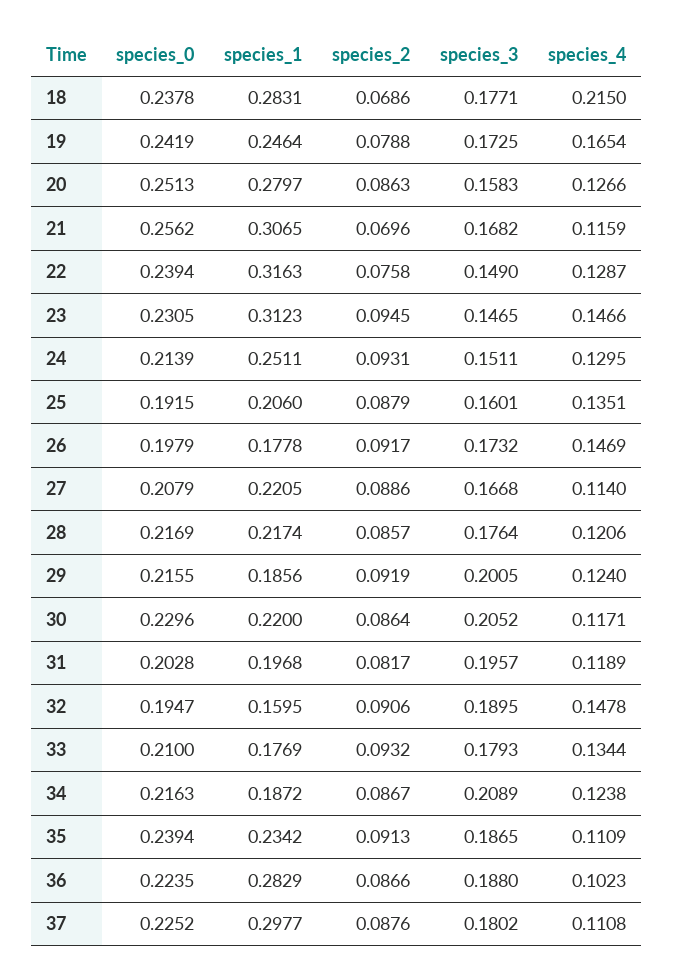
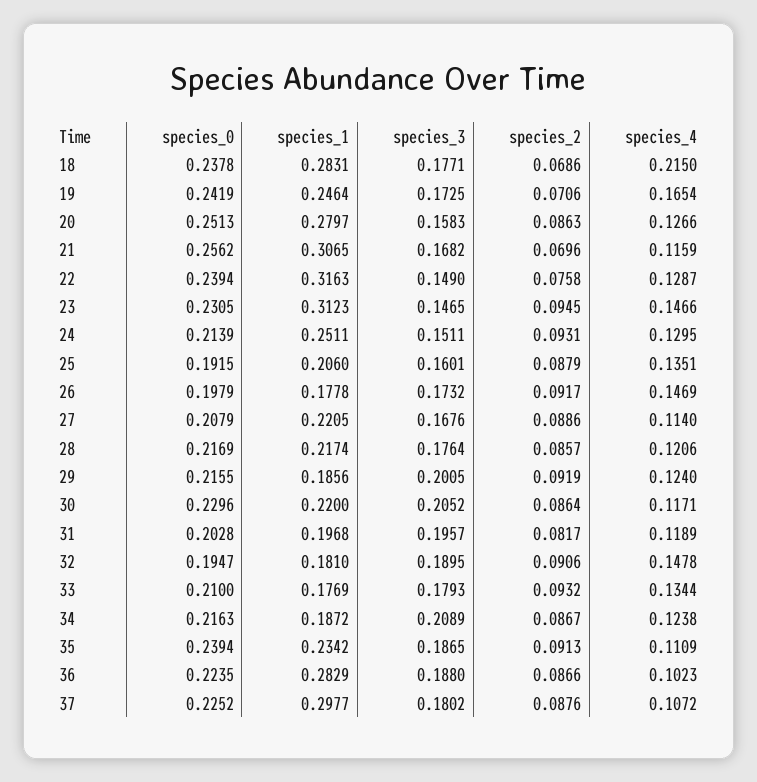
  {
    "species_0": {
      "18": 0.2378,
      "19": 0.2419,
      "20": 0.2513,
      "21": 0.2562,
      "22": 0.2394,
      "23": 0.2305,
      "24": 0.2139,
      "25": 0.1915,
      "26": 0.1979,
      "27": 0.2079,
      "28": 0.2169,
      "29": 0.2155,
      "30": 0.2296,
      "31": 0.2028,
      "32": 0.1947,
      "33": 0.21,
      "34": 0.2163,
      "35": 0.2394,
      "36": 0.2235,
      "37": 0.2252
    },
    "species_1": {
      "18": 0.2831,
      "19": 0.2464,
      "20": 0.2797,
      "21": 0.3065,
      "22": 0.3163,
      "23": 0.3123,
      "24": 0.2511,
      "25": 0.206,
      "26": 0.1778,
      "27": 0.2205,
      "28": 0.2174,
      "29": 0.1856,
      "30": 0.22,
      "31": 0.1968,
-     "32": 0.1595,
+     "32": 0.181,
      "33": 0.1769,
      "34": 0.1872,
      "35": 0.2342,
      "36": 0.2829,
      "37": 0.2977
    },
    "species_2": {
      "18": 0.0686,
-     "19": 0.0788,
+     "19": 0.0706,
      "20": 0.0863,
      "21": 0.0696,
      "22": 0.0758,
      "23": 0.0945,
      "24": 0.0931,
      "25": 0.0879,
      "26": 0.0917,
      "27": 0.0886,
      "28": 0.0857,
      "29": 0.0919,
      "30": 0.0864,
      "31": 0.0817,
      "32": 0.0906,
      "33": 0.0932,
      "34": 0.0867,
      "35": 0.0913,
      "36": 0.0866,
      "37": 0.0876
    },
    "species_3": {
      "18": 0.1771,
      "19": 0.1725,
      "20": 0.1583,
      "21": 0.1682,
      "22": 0.149,
      "23": 0.1465,
      "24": 0.1511,
      "25": 0.1601,
      "26": 0.1732,
-     "27": 0.1668,
+     "27": 0.1676,
      "28": 0.1764,
      "29": 0.2005,
      "30": 0.2052,
      "31": 0.1957,
      "32": 0.1895,
      "33": 0.1793,
      "34": 0.2089,
      "35": 0.1865,
      "36": 0.188,
      "37": 0.1802
    },
    "species_4": {
      "18": 0.215,
      "19": 0.1654,
      "20": 0.1266,
      "21": 0.1159,
      "22": 0.1287,
      "23": 0.1466,
      "24": 0.1295,
      "25": 0.1351,
      "26": 0.1469,
      "27": 0.114,
      "28": 0.1206,
      "29": 0.124,
      "30": 0.1171,
      "31": 0.1189,
      "32": 0.1478,
      "33": 0.1344,
      "34": 0.1238,
      "35": 0.1109,
      "36": 0.1023,
-     "37": 0.1108
+     "37": 0.1072
    }
  }

